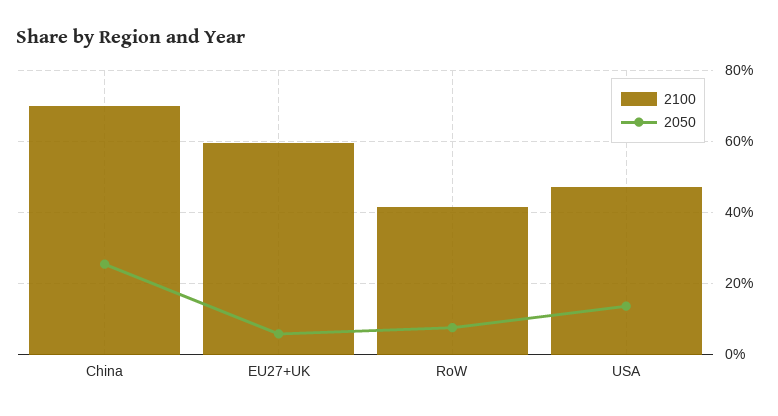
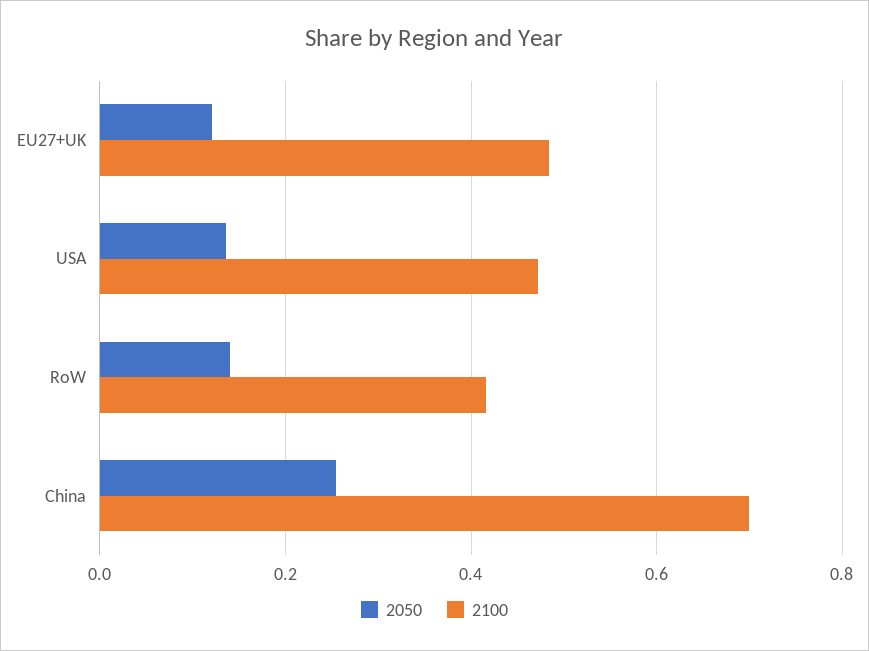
  {
    "2100": {
      "China": 0.7,
-     "EU27+UK": 0.6,
+     "EU27+UK": 0.48,
      "RoW": 0.42,
      "USA": 0.48
    },
    "2050": {
      "China": 0.26,
-     "EU27+UK": 0.06,
+     "EU27+UK": 0.12,
-     "RoW": 0.08,
+     "RoW": 0.14,
      "USA": 0.14
    }
  }

